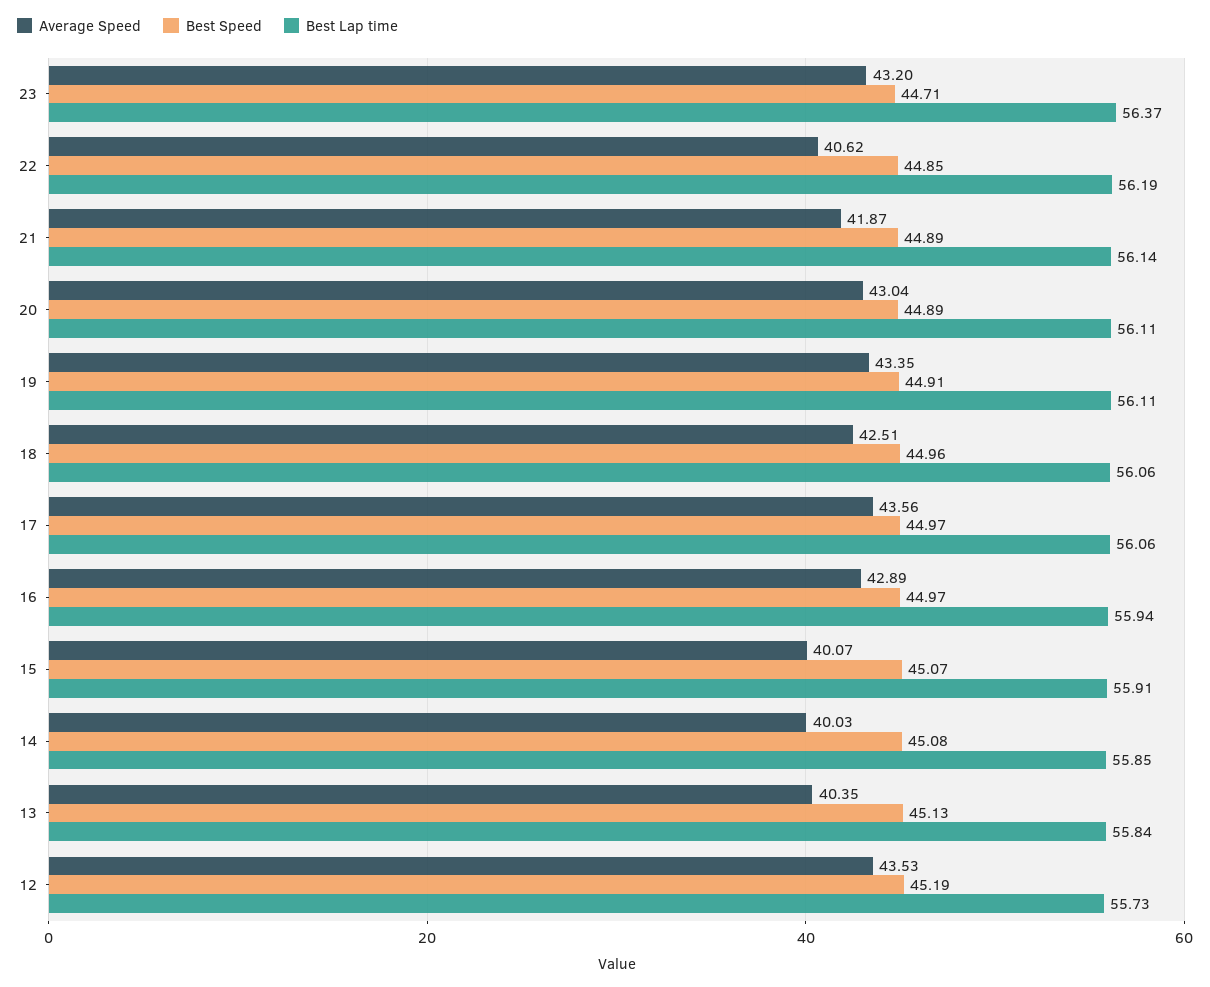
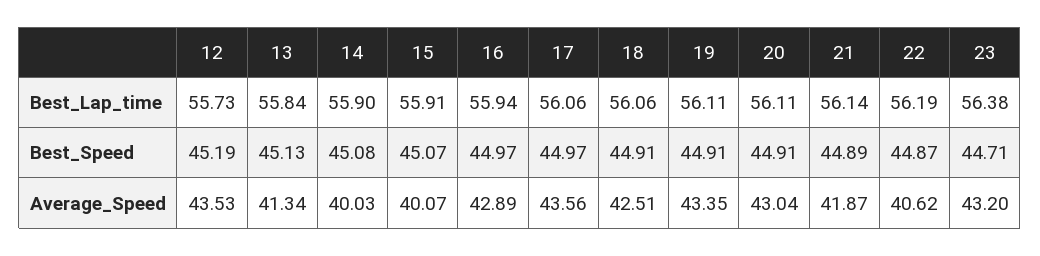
  {
    "Average Speed": {
      "23": 43.2,
      "22": 40.62,
      "21": 41.87,
      "20": 43.04,
      "19": 43.35,
      "18": 42.51,
      "17": 43.56,
      "16": 42.89,
      "15": 40.07,
      "14": 40.03,
-     "13": 40.35,
+     "13": 41.34,
      "12": 43.53
    },
    "Best Speed": {
      "23": 44.71,
-     "22": 44.85,
+     "22": 44.87,
      "21": 44.89,
-     "20": 44.89,
+     "20": 44.91,
      "19": 44.91,
-     "18": 44.96,
+     "18": 44.91,
      "17": 44.97,
      "16": 44.97,
      "15": 45.07,
      "14": 45.08,
      "13": 45.13,
      "12": 45.19
    },
    "Best Lap time": {
-     "23": 56.37,
+     "23": 56.38,
      "22": 56.19,
      "21": 56.14,
      "20": 56.11,
      "19": 56.11,
      "18": 56.06,
      "17": 56.06,
      "16": 55.94,
      "15": 55.91,
-     "14": 55.85,
+     "14": 55.9,
      "13": 55.84,
      "12": 55.73
    }
  }

